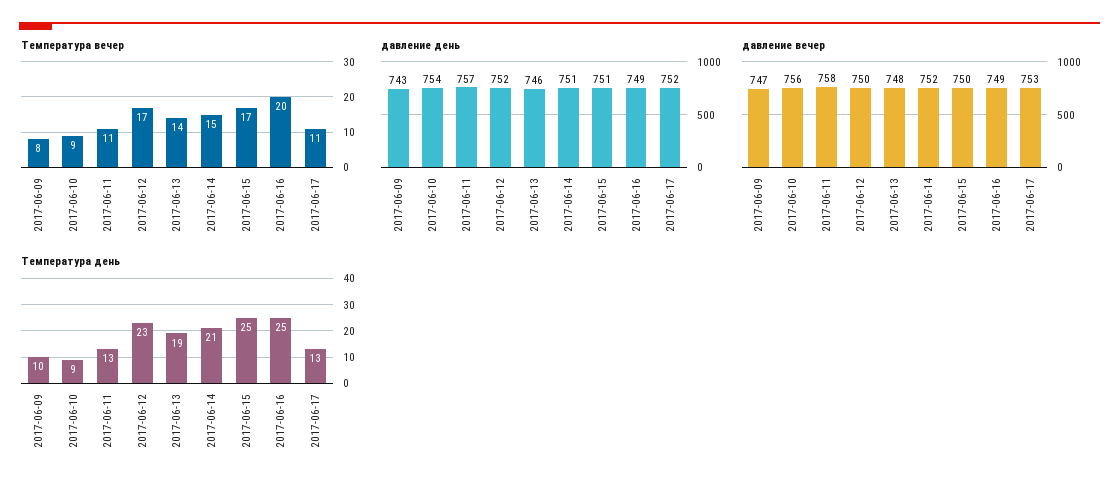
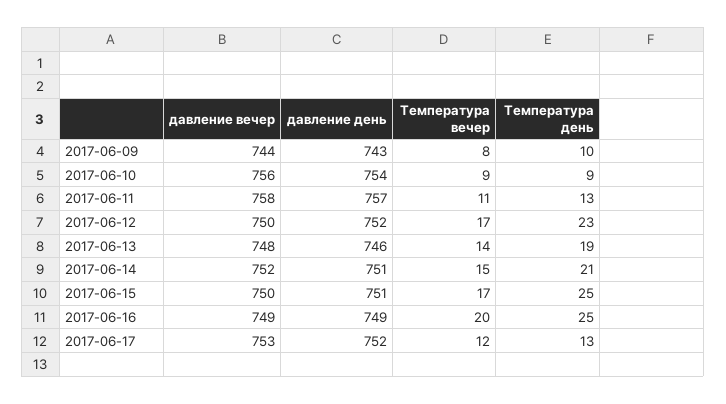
  {
    "Температура вечер": {
      "2017-06-09": 8,
      "2017-06-10": 9,
      "2017-06-11": 11,
      "2017-06-12": 17,
      "2017-06-13": 14,
      "2017-06-14": 15,
      "2017-06-15": 17,
      "2017-06-16": 20,
-     "2017-06-17": 11
+     "2017-06-17": 12
    },
    "давление день": {
      "2017-06-09": 743,
      "2017-06-10": 754,
      "2017-06-11": 757,
      "2017-06-12": 752,
      "2017-06-13": 746,
      "2017-06-14": 751,
      "2017-06-15": 751,
      "2017-06-16": 749,
      "2017-06-17": 752
    },
    "давление вечер": {
-     "2017-06-09": 747,
+     "2017-06-09": 744,
      "2017-06-10": 756,
      "2017-06-11": 758,
      "2017-06-12": 750,
      "2017-06-13": 748,
      "2017-06-14": 752,
      "2017-06-15": 750,
      "2017-06-16": 749,
      "2017-06-17": 753
    },
    "Температура день": {
      "2017-06-09": 10,
      "2017-06-10": 9,
      "2017-06-11": 13,
      "2017-06-12": 23,
      "2017-06-13": 19,
      "2017-06-14": 21,
      "2017-06-15": 25,
      "2017-06-16": 25,
      "2017-06-17": 13
    }
  }

